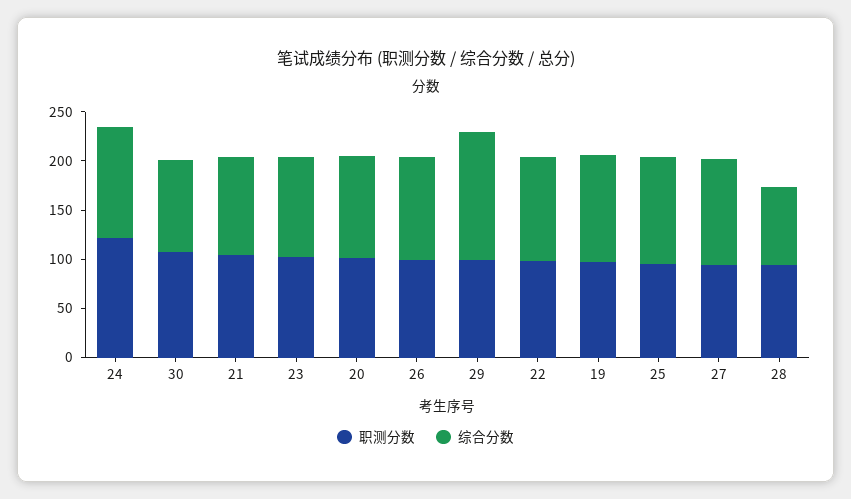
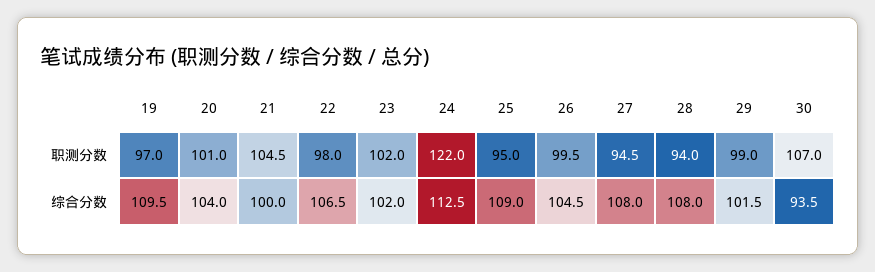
  {
    "职测分数": {
      "24": 122,
      "30": 107,
      "21": 104.5,
      "23": 102,
      "20": 101,
      "26": 99.5,
      "29": 99,
      "22": 98,
      "19": 97,
      "25": 95,
      "27": 94.5,
      "28": 94
    },
    "综合分数": {
      "24": 112.5,
      "30": 93.5,
      "21": 100,
      "23": 102,
      "20": 104,
      "26": 104.5,
-     "29": 130,
+     "29": 101.5,
      "22": 106.5,
      "19": 109.5,
      "25": 109,
      "27": 108,
-     "28": 80
+     "28": 108
    }
  }

